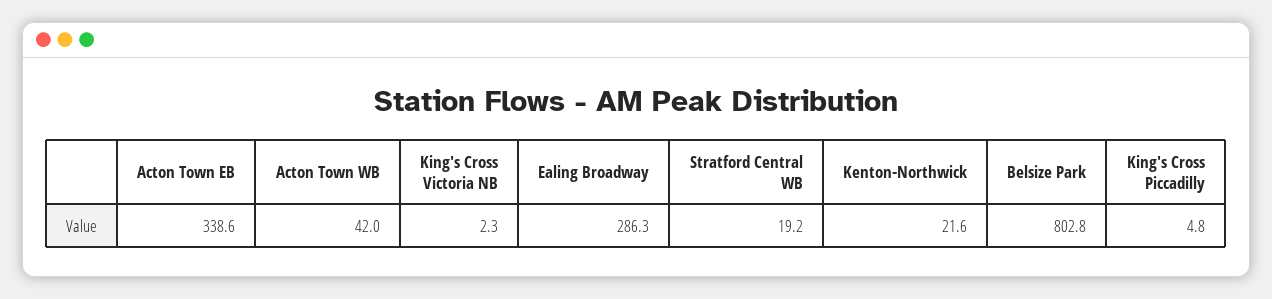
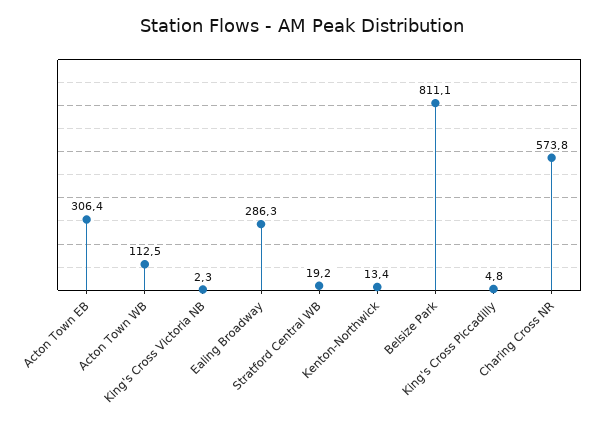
  {
-   "Acton Town EB": 338.6,
+   "Acton Town EB": 306.4,
-   "Acton Town WB": 42,
+   "Acton Town WB": 112.5,
    "King's Cross Victoria NB": 2.3,
    "Ealing Broadway": 286.3,
    "Stratford Central WB": 19.2,
-   "Kenton-Northwick": 21.6,
+   "Kenton-Northwick": 13.4,
-   "Belsize Park": 802.8,
+   "Belsize Park": 811.1,
-   "King's Cross Piccadilly": 4.8
+   "King's Cross Piccadilly": 4.8,
+   "Charing Cross NR": 573.8
  }

